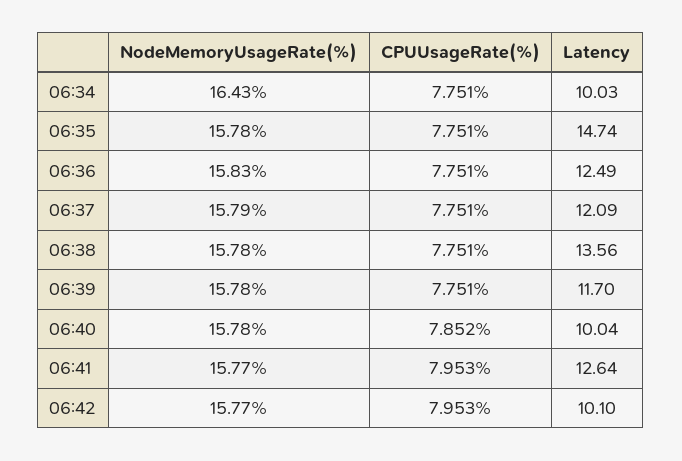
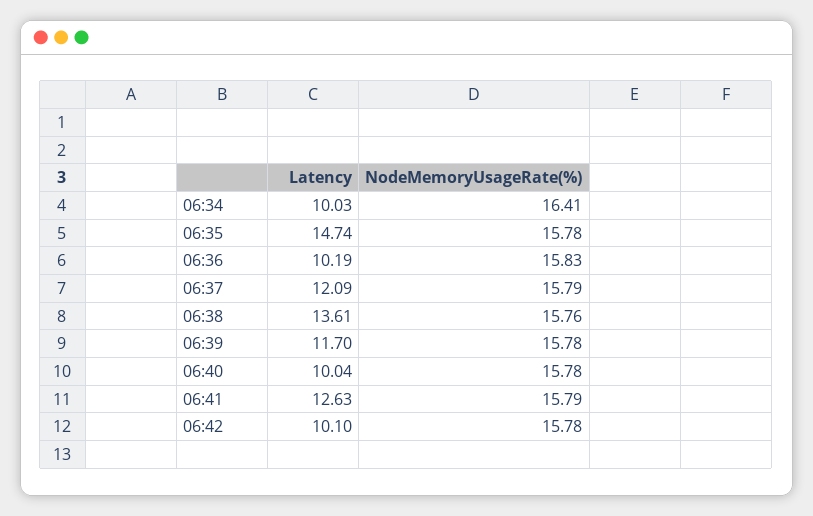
  {
    "NodeMemoryUsageRate(%)": {
-     "06:34": 16.43,
+     "06:34": 16.41,
      "06:35": 15.78,
      "06:36": 15.83,
      "06:37": 15.79,
-     "06:38": 15.78,
+     "06:38": 15.76,
      "06:39": 15.78,
      "06:40": 15.78,
-     "06:41": 15.77,
+     "06:41": 15.79,
-     "06:42": 15.77
+     "06:42": 15.78
    },
-   "CPUUsageRate(%)": {
-     "06:34": 7.751,
-     "06:35": 7.751,
-     "06:36": 7.751,
-     "06:37": 7.751,
-     "06:38": 7.751,
-     "06:39": 7.751,
-     "06:40": 7.852,
-     "06:41": 7.953,
-     "06:42": 7.953
-   },
    "Latency": {
      "06:34": 10.03,
      "06:35": 14.74,
-     "06:36": 12.49,
+     "06:36": 10.19,
      "06:37": 12.09,
-     "06:38": 13.56,
+     "06:38": 13.61,
      "06:39": 11.7,
      "06:40": 10.04,
-     "06:41": 12.64,
+     "06:41": 12.63,
      "06:42": 10.1
    }
  }

